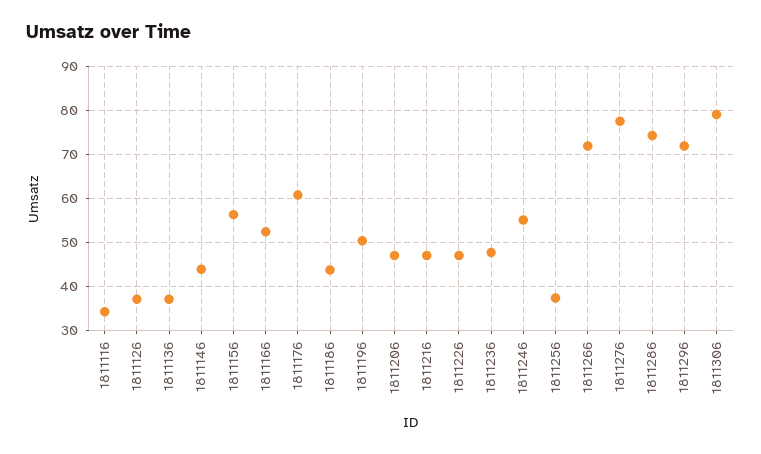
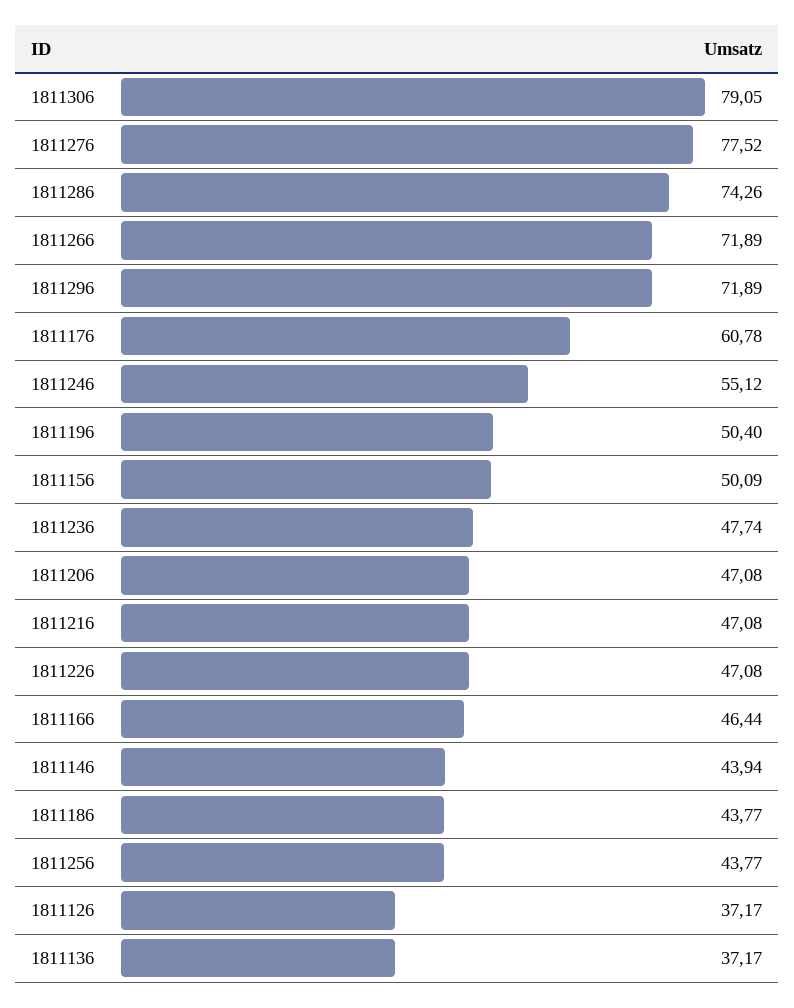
  {
-   "1811116": 34,
    "1811126": 37.17,
    "1811136": 37.17,
    "1811146": 43.94,
-   "1811156": 56,
+   "1811156": 50.09,
-   "1811166": 52,
+   "1811166": 46.44,
    "1811176": 60.78,
    "1811186": 43.77,
    "1811196": 50.4,
    "1811206": 47.08,
    "1811216": 47.08,
    "1811226": 47.08,
    "1811236": 47.74,
    "1811246": 55.12,
-   "1811256": 38,
+   "1811256": 43.77,
    "1811266": 71.89,
    "1811276": 77.52,
    "1811286": 74.26,
    "1811296": 71.89,
    "1811306": 79.05
  }

